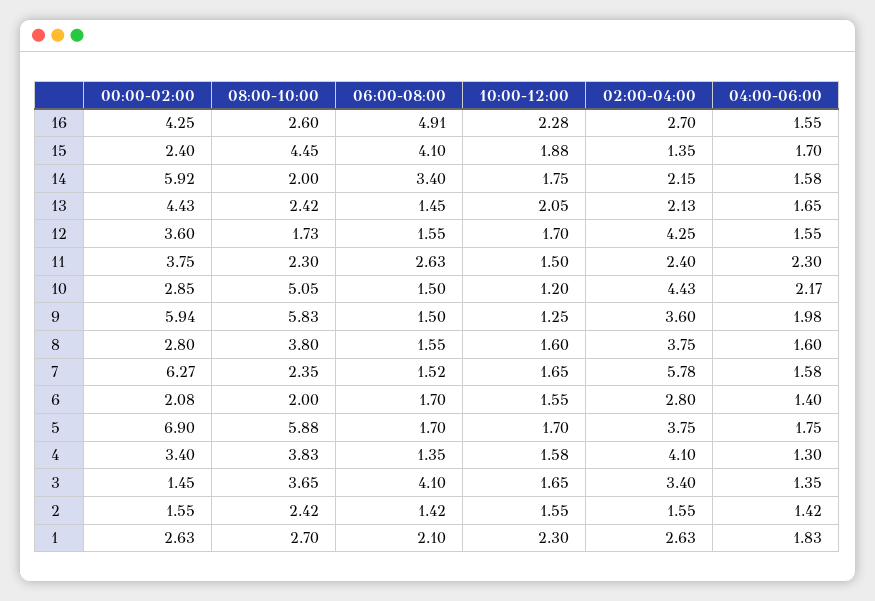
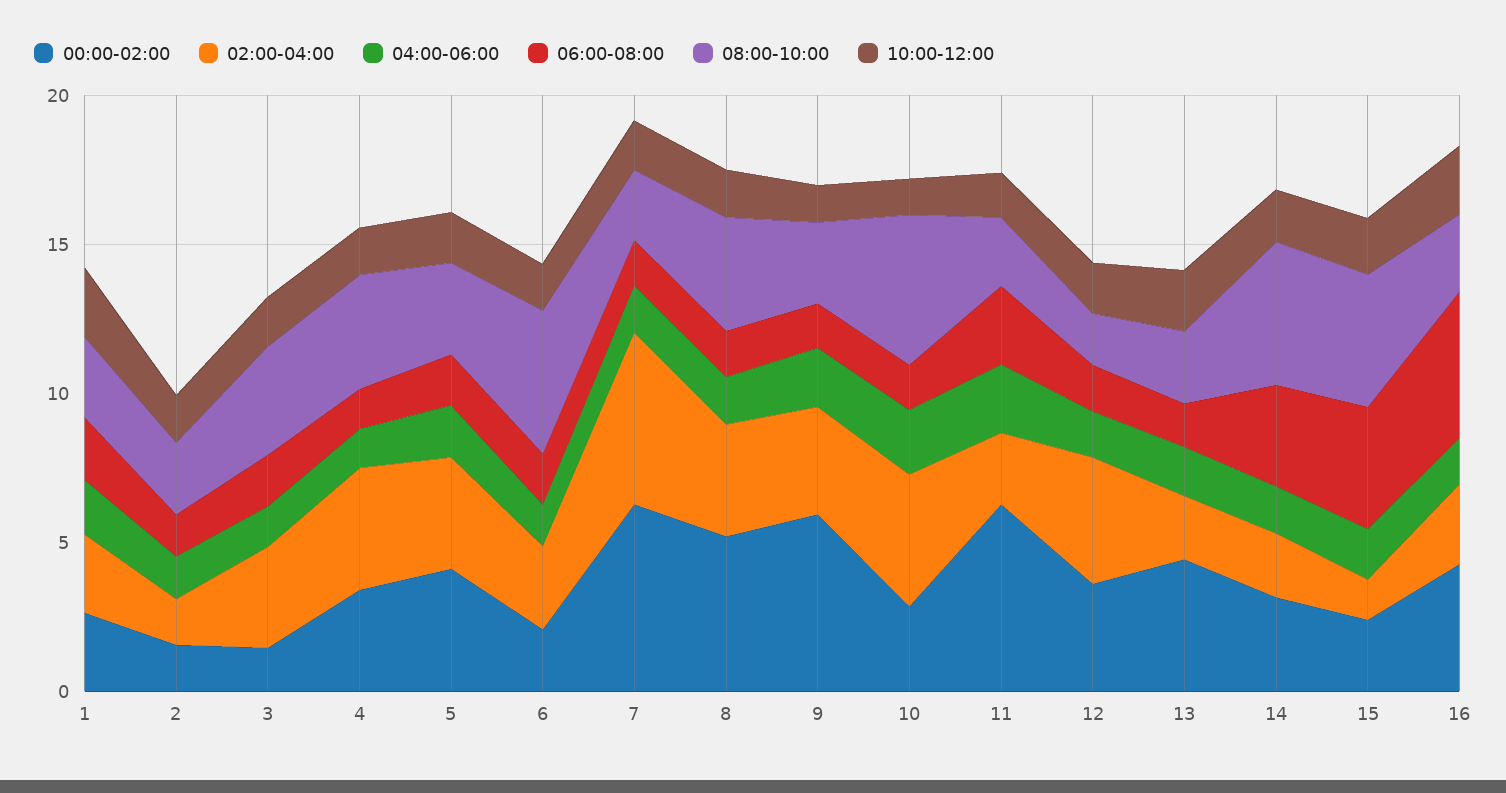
  {
    "00:00-02:00": {
      "16": 4.25,
      "15": 2.4,
-     "14": 5.92,
+     "14": 3,
      "13": 4.43,
      "12": 3.6,
-     "11": 3.75,
+     "11": 6,
      "10": 2.85,
      "9": 5.94,
-     "8": 2.8,
+     "8": 5,
      "7": 6.27,
      "6": 2.08,
-     "5": 6.9,
+     "5": 4,
      "4": 3.4,
      "3": 1.45,
      "2": 1.55,
      "1": 2.63
    },
    "08:00-10:00": {
      "16": 2.6,
      "15": 4.45,
-     "14": 2,
+     "14": 5,
      "13": 2.42,
      "12": 1.73,
      "11": 2.3,
      "10": 5.05,
-     "9": 5.83,
+     "9": 3,
      "8": 3.8,
      "7": 2.35,
-     "6": 2,
+     "6": 5,
-     "5": 5.88,
+     "5": 3,
      "4": 3.83,
      "3": 3.65,
      "2": 2.42,
      "1": 2.7
    },
    "06:00-08:00": {
      "16": 4.91,
      "15": 4.1,
      "14": 3.4,
      "13": 1.45,
      "12": 1.55,
      "11": 2.63,
      "10": 1.5,
      "9": 1.5,
      "8": 1.55,
      "7": 1.52,
      "6": 1.7,
      "5": 1.7,
      "4": 1.35,
-     "3": 4.1,
+     "3": 2,
      "2": 1.42,
      "1": 2.1
    },
    "10:00-12:00": {
      "16": 2.28,
      "15": 1.88,
      "14": 1.75,
      "13": 2.05,
      "12": 1.7,
      "11": 1.5,
      "10": 1.2,
      "9": 1.25,
      "8": 1.6,
      "7": 1.65,
      "6": 1.55,
      "5": 1.7,
      "4": 1.58,
      "3": 1.65,
      "2": 1.55,
      "1": 2.3
    },
    "02:00-04:00": {
      "16": 2.7,
      "15": 1.35,
      "14": 2.15,
      "13": 2.13,
      "12": 4.25,
      "11": 2.4,
      "10": 4.43,
      "9": 3.6,
      "8": 3.75,
      "7": 5.78,
      "6": 2.8,
      "5": 3.75,
      "4": 4.1,
      "3": 3.4,
      "2": 1.55,
      "1": 2.63
    },
    "04:00-06:00": {
      "16": 1.55,
      "15": 1.7,
      "14": 1.58,
      "13": 1.65,
      "12": 1.55,
      "11": 2.3,
      "10": 2.17,
      "9": 1.98,
      "8": 1.6,
      "7": 1.58,
      "6": 1.4,
      "5": 1.75,
      "4": 1.3,
      "3": 1.35,
      "2": 1.42,
      "1": 1.83
    }
  }

